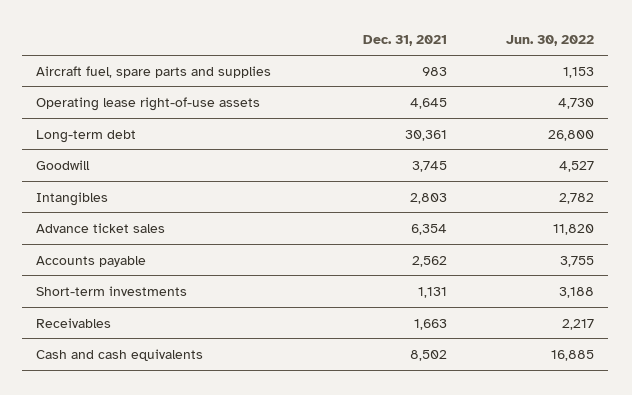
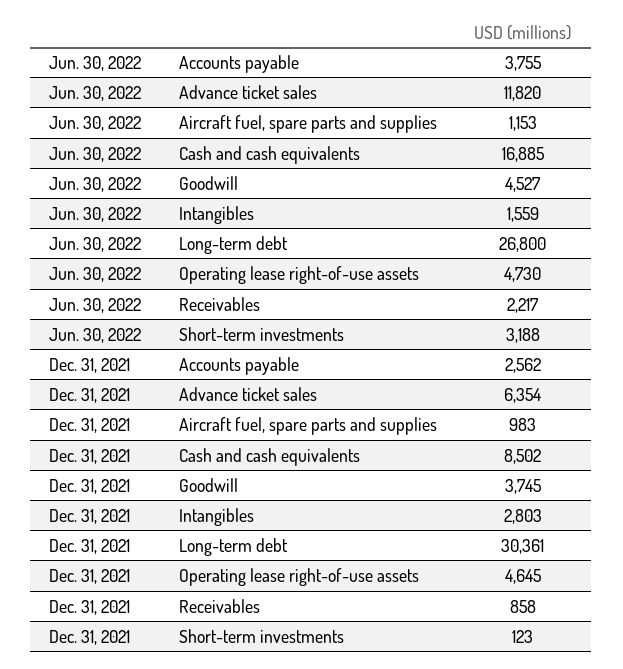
  {
    "Dec. 31, 2021": {
      "Aircraft fuel, spare parts and supplies": 983,
      "Operating lease right-of-use assets": 4645,
      "Long-term debt": 30361,
      "Goodwill": 3745,
      "Intangibles": 2803,
      "Advance ticket sales": 6354,
      "Accounts payable": 2562,
-     "Short-term investments": 1131,
+     "Short-term investments": 123,
-     "Receivables": 1663,
+     "Receivables": 858,
      "Cash and cash equivalents": 8502
    },
    "Jun. 30, 2022": {
      "Aircraft fuel, spare parts and supplies": 1153,
      "Operating lease right-of-use assets": 4730,
      "Long-term debt": 26800,
      "Goodwill": 4527,
-     "Intangibles": 2782,
+     "Intangibles": 1559,
      "Advance ticket sales": 11820,
      "Accounts payable": 3755,
      "Short-term investments": 3188,
      "Receivables": 2217,
      "Cash and cash equivalents": 16885
    }
  }

